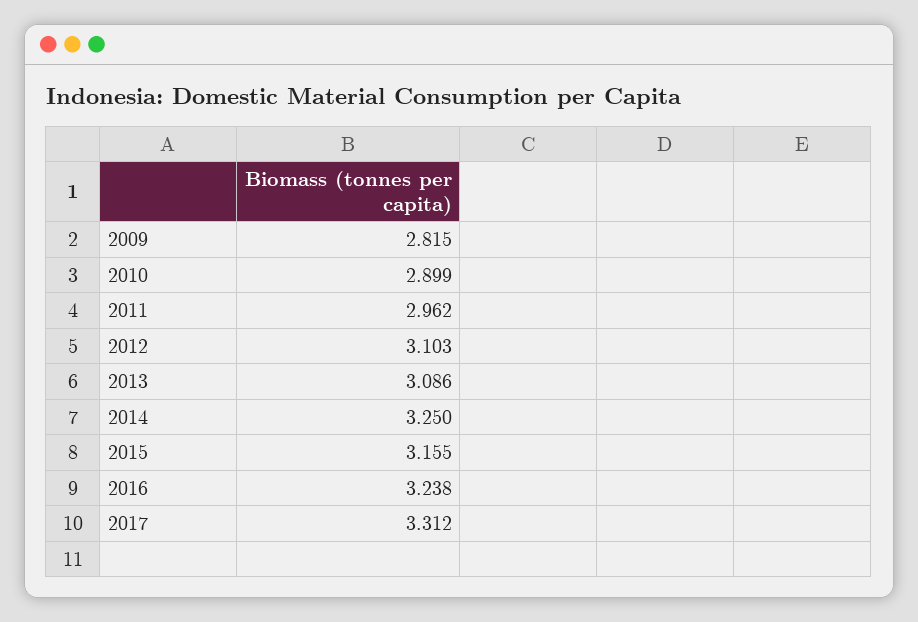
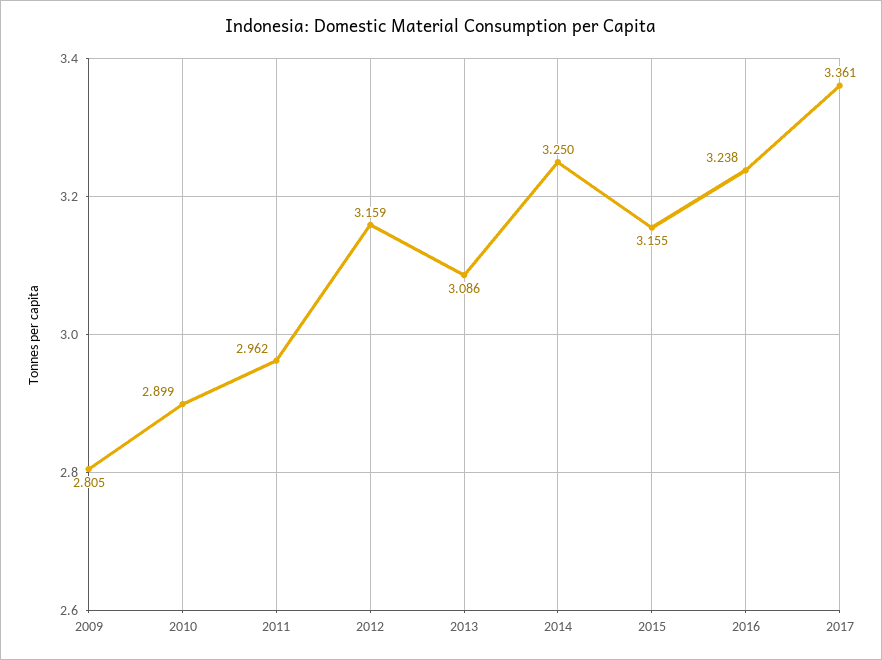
  {
-   "2009": 2.815,
+   "2009": 2.805,
    "2010": 2.899,
    "2011": 2.962,
-   "2012": 3.103,
+   "2012": 3.159,
    "2013": 3.086,
    "2014": 3.25,
    "2015": 3.155,
    "2016": 3.238,
-   "2017": 3.312
+   "2017": 3.361
  }

